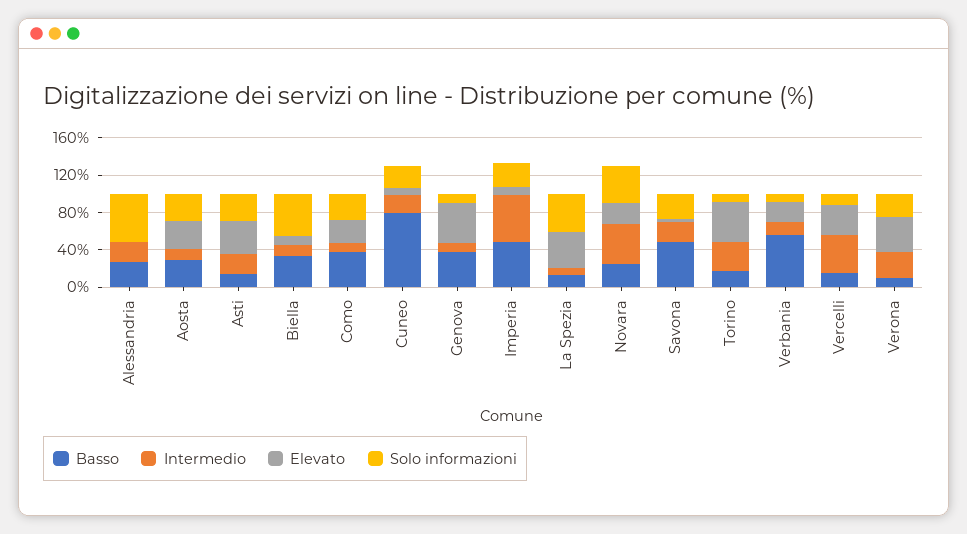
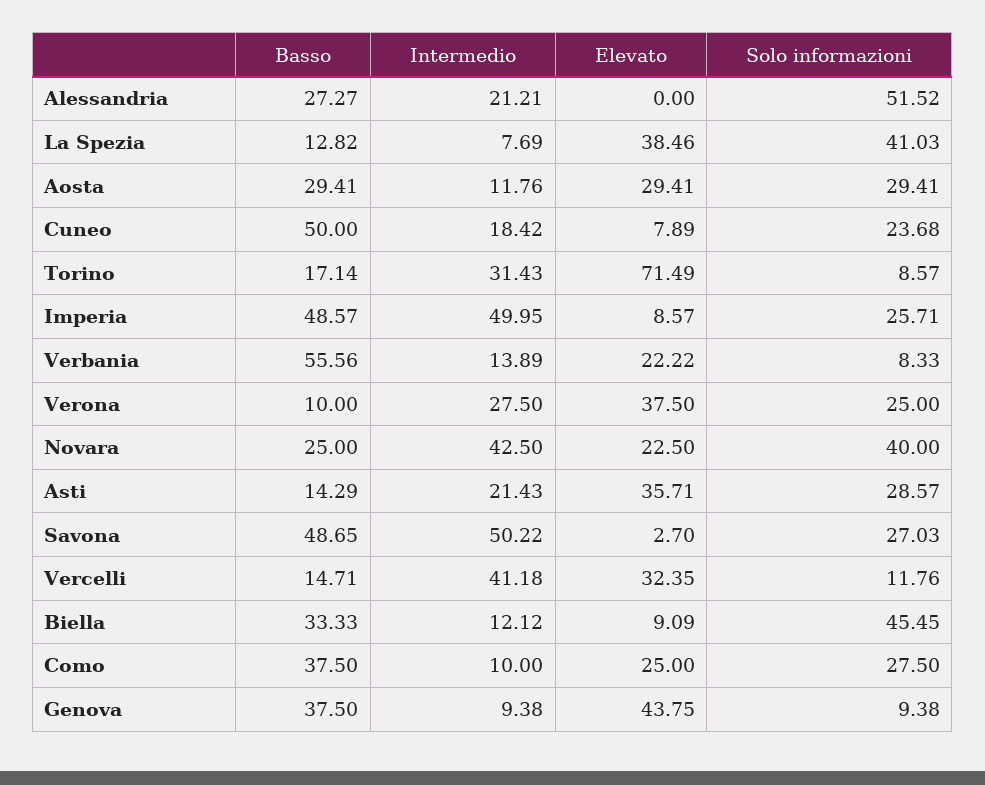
  {
    "Basso": {
      "Alessandria": 27.27,
      "Aosta": 29.41,
      "Asti": 14.29,
      "Biella": 33.33,
      "Como": 37.5,
-     "Cuneo": 80,
+     "Cuneo": 50,
      "Genova": 37.5,
      "Imperia": 48.57,
      "La Spezia": 12.82,
      "Novara": 25,
      "Savona": 48.65,
      "Torino": 17.14,
      "Verbania": 55.56,
      "Vercelli": 14.71,
      "Verona": 10
    },
    "Intermedio": {
      "Alessandria": 21.21,
      "Aosta": 11.76,
      "Asti": 21.43,
      "Biella": 12.12,
      "Como": 10,
      "Cuneo": 18.42,
      "Genova": 9.38,
      "Imperia": 49.95,
      "La Spezia": 7.69,
      "Novara": 42.5,
-     "Savona": 20,
+     "Savona": 50.22,
      "Torino": 31.43,
      "Verbania": 13.89,
      "Vercelli": 41.18,
      "Verona": 27.5
    },
    "Elevato": {
      "Alessandria": 0,
      "Aosta": 29.41,
      "Asti": 35.71,
      "Biella": 9.09,
      "Como": 25,
      "Cuneo": 7.89,
      "Genova": 43.75,
      "Imperia": 8.57,
      "La Spezia": 38.46,
      "Novara": 22.5,
      "Savona": 2.7,
-     "Torino": 40,
+     "Torino": 71.49,
      "Verbania": 22.22,
      "Vercelli": 32.35,
      "Verona": 37.5
    },
    "Solo informazioni": {
      "Alessandria": 51.52,
      "Aosta": 29.41,
      "Asti": 28.57,
      "Biella": 45.45,
      "Como": 27.5,
      "Cuneo": 23.68,
      "Genova": 9.38,
      "Imperia": 25.71,
      "La Spezia": 41.03,
      "Novara": 40,
      "Savona": 27.03,
      "Torino": 8.57,
      "Verbania": 8.33,
      "Vercelli": 11.76,
      "Verona": 25
    }
  }

